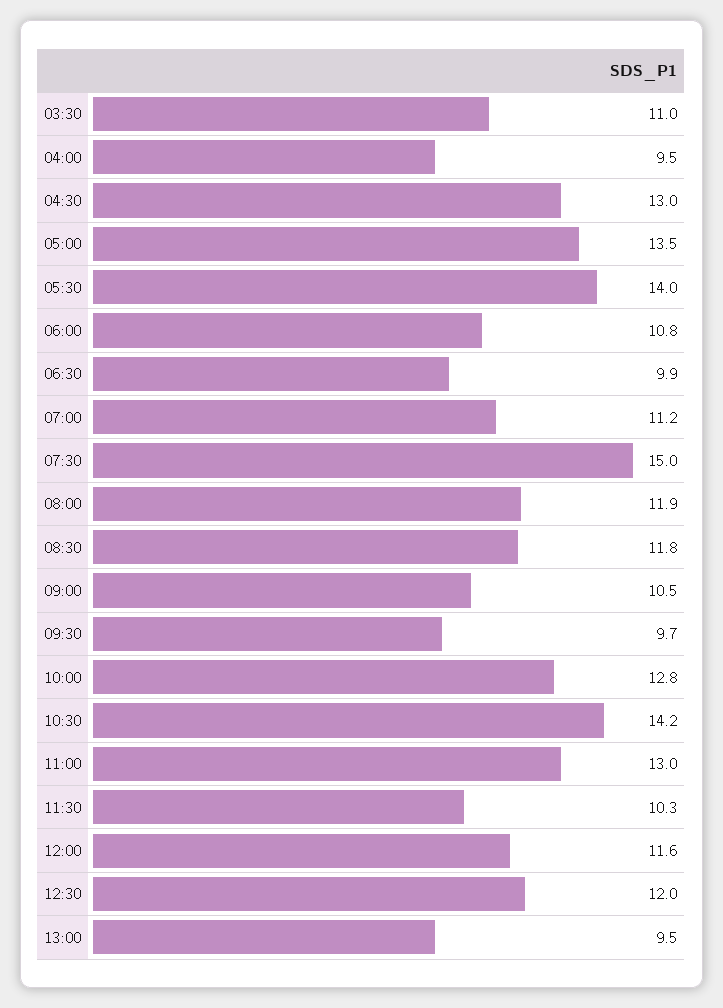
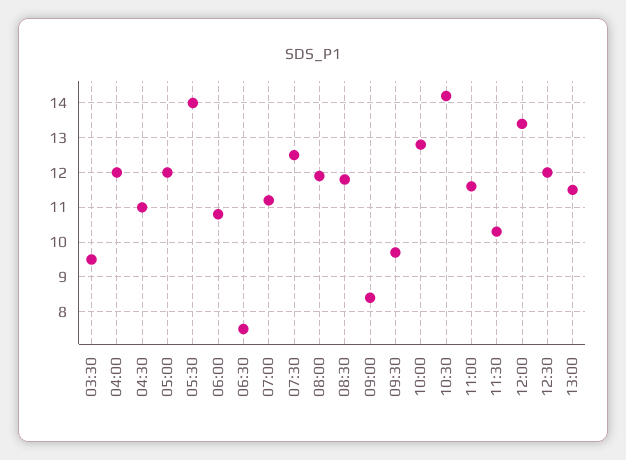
  {
-   "03:30": 11,
+   "03:30": 9.5,
-   "04:00": 9.5,
+   "04:00": 12,
-   "04:30": 13,
+   "04:30": 11,
-   "05:00": 13.5,
+   "05:00": 12,
    "05:30": 14,
    "06:00": 10.8,
-   "06:30": 9.9,
+   "06:30": 7.5,
    "07:00": 11.2,
-   "07:30": 15,
+   "07:30": 12.5,
    "08:00": 11.9,
    "08:30": 11.8,
-   "09:00": 10.5,
+   "09:00": 8.5,
    "09:30": 9.7,
    "10:00": 12.8,
    "10:30": 14.2,
-   "11:00": 13,
+   "11:00": 11.5,
    "11:30": 10.3,
-   "12:00": 11.6,
+   "12:00": 13.5,
    "12:30": 12,
-   "13:00": 9.5
+   "13:00": 11.5
  }

